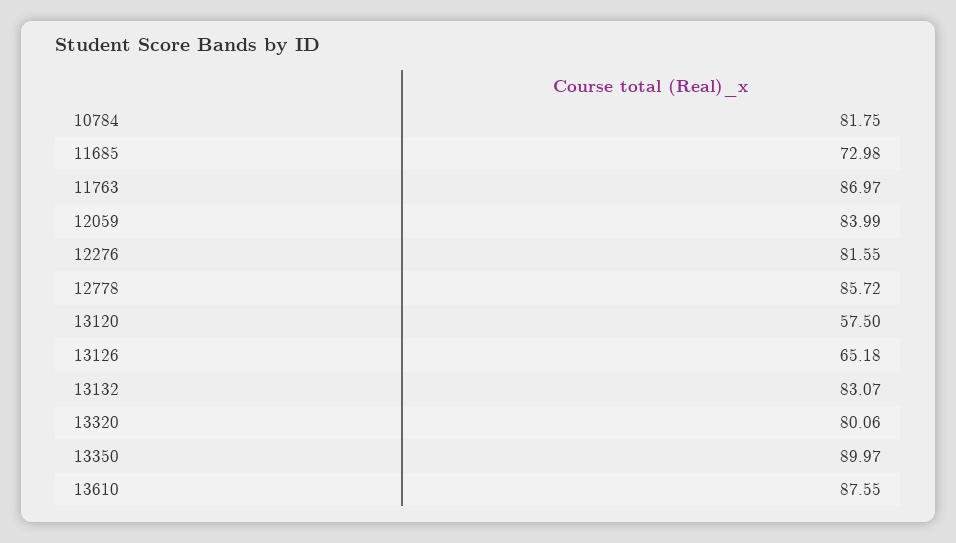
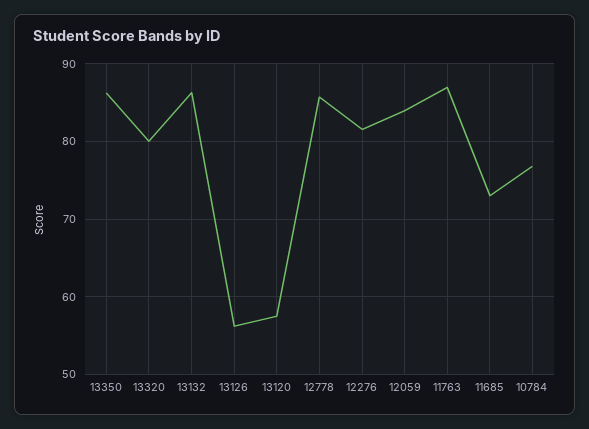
  {
-   "10784": 81.75,
+   "10784": 77,
    "11685": 72.98,
    "11763": 86.97,
    "12059": 83.99,
    "12276": 81.55,
    "12778": 85.72,
    "13120": 57.5,
-   "13126": 65.18,
+   "13126": 56,
-   "13132": 83.07,
+   "13132": 86,
    "13320": 80.06,
-   "13350": 89.97,
+   "13350": 86
-   "13610": 87.55
  }

